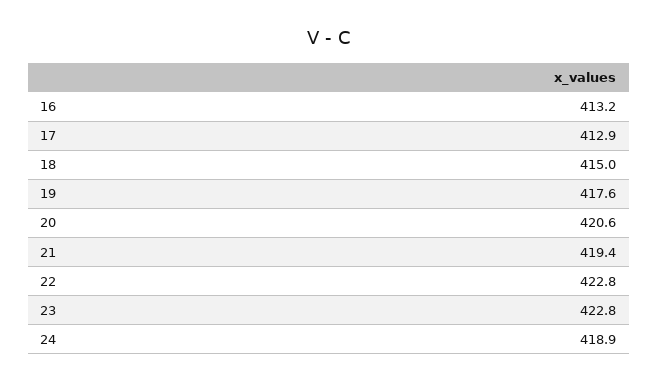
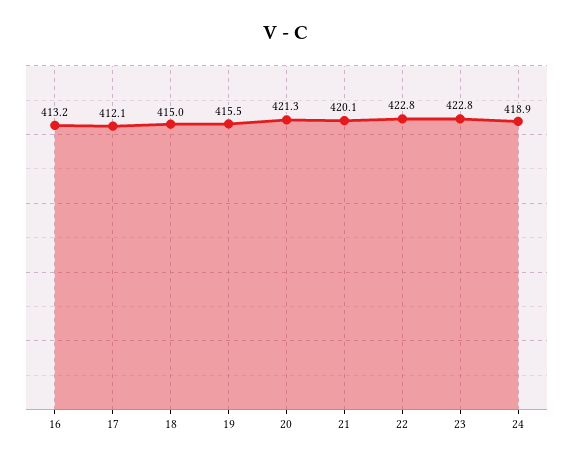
  {
    "16": 413.2,
-   "17": 412.9,
+   "17": 412.1,
    "18": 415,
-   "19": 417.6,
+   "19": 415.5,
-   "20": 420.6,
+   "20": 421.3,
-   "21": 419.4,
+   "21": 420.1,
    "22": 422.8,
    "23": 422.8,
    "24": 418.9
  }

